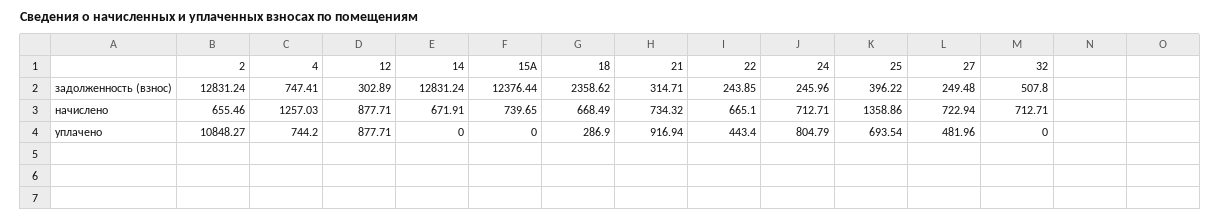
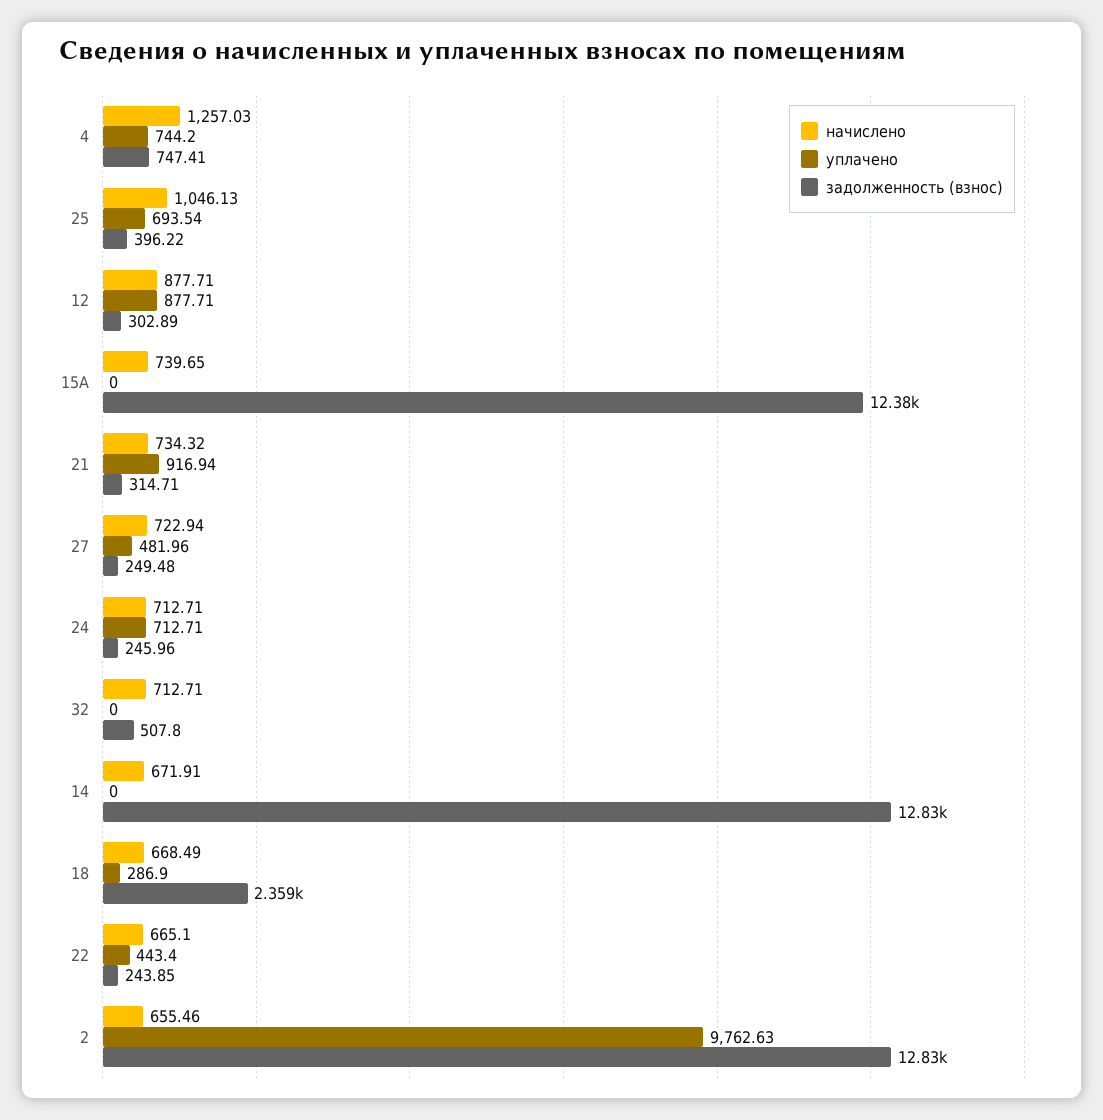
  {
    "задолженность (взнос)": {
      "2": 12831.24,
      "4": 747.41,
      "12": 302.89,
      "14": 12831.24,
      "15А": 12376.44,
      "18": 2358.62,
      "21": 314.71,
      "22": 243.85,
      "24": 245.96,
      "25": 396.22,
      "27": 249.48,
      "32": 507.8
    },
    "начислено": {
      "2": 655.46,
      "4": 1257.03,
      "12": 877.71,
      "14": 671.91,
      "15А": 739.65,
      "18": 668.49,
      "21": 734.32,
      "22": 665.1,
      "24": 712.71,
-     "25": 1358.86,
+     "25": 1046.13,
      "27": 722.94,
      "32": 712.71
    },
    "уплачено": {
-     "2": 10848.27,
+     "2": 9762.63,
      "4": 744.2,
      "12": 877.71,
      "14": 0,
      "15А": 0,
      "18": 286.9,
      "21": 916.94,
      "22": 443.4,
-     "24": 804.79,
+     "24": 712.71,
      "25": 693.54,
      "27": 481.96,
      "32": 0
    }
  }

